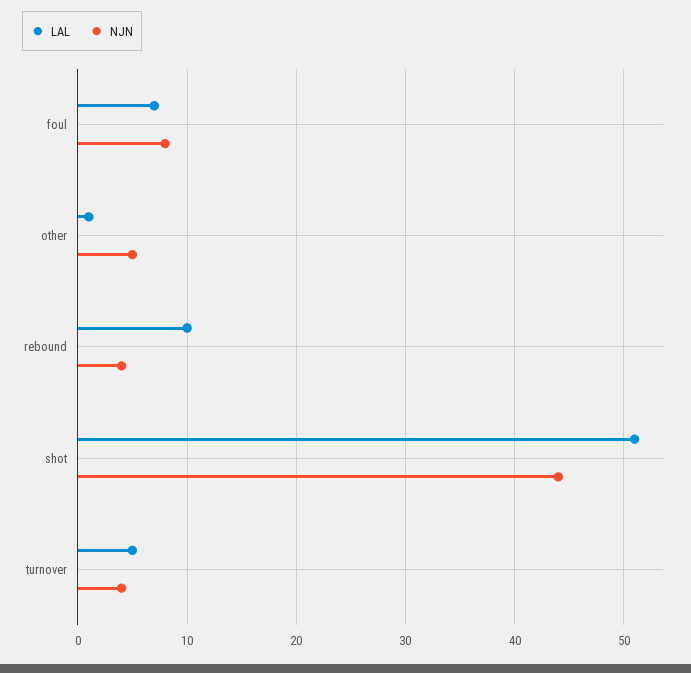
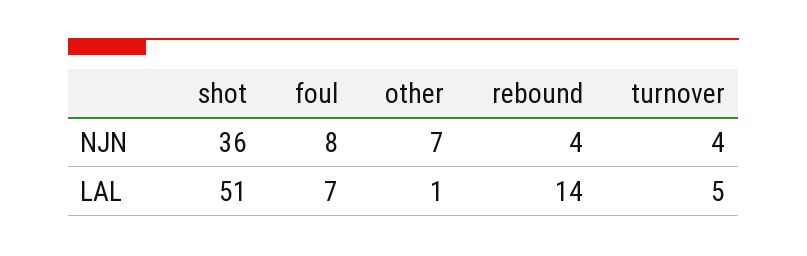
  {
    "LAL": {
      "foul": 7,
      "other": 1,
-     "rebound": 10,
+     "rebound": 14,
      "shot": 51,
      "turnover": 5
    },
    "NJN": {
      "foul": 8,
-     "other": 5,
+     "other": 7,
      "rebound": 4,
-     "shot": 44,
+     "shot": 36,
      "turnover": 4
    }
  }

